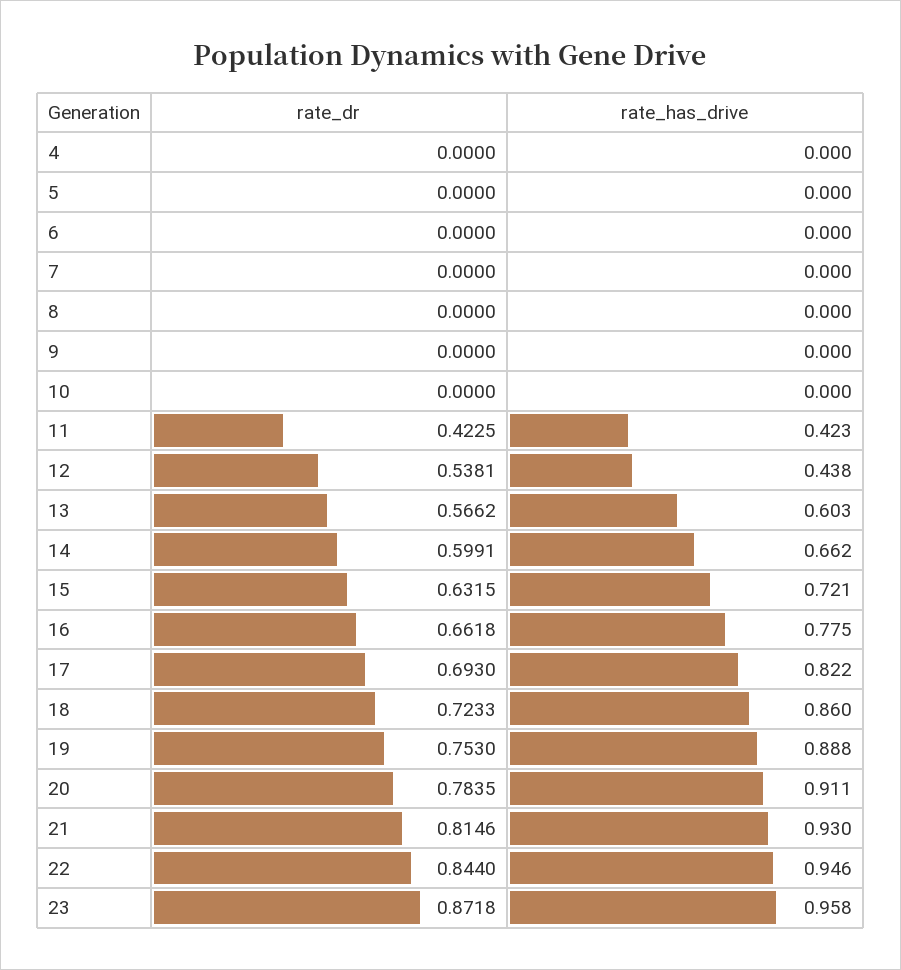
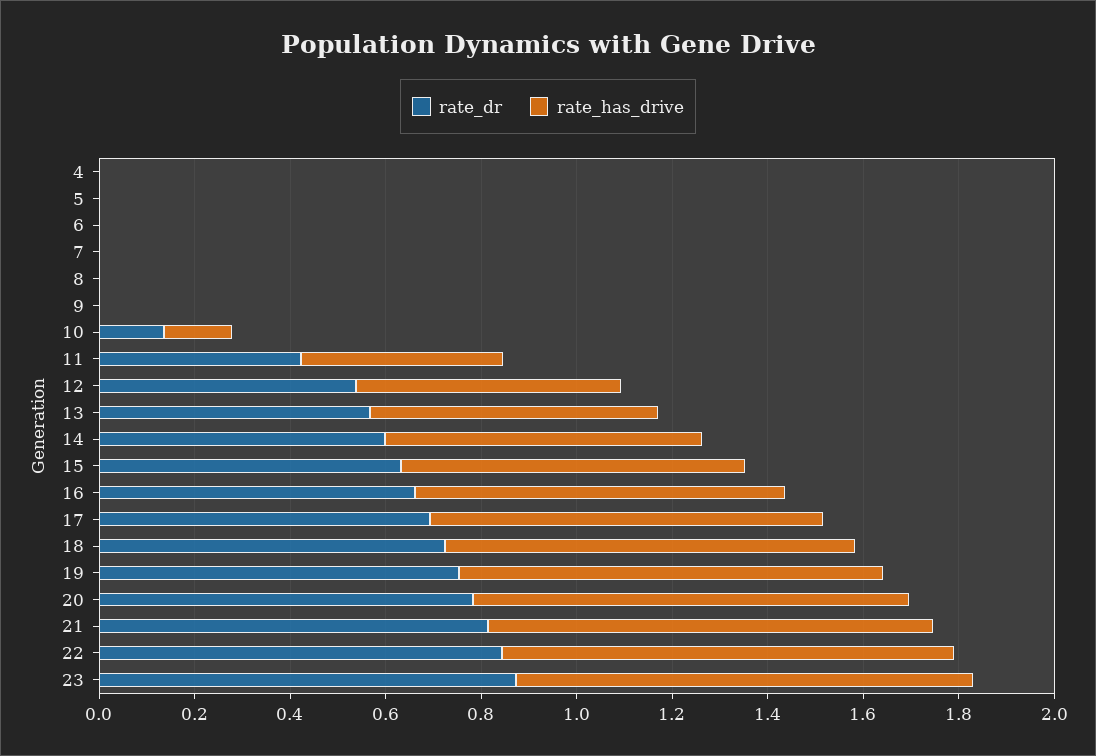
  {
    "rate_dr": {
      "4": 0,
      "5": 0,
      "6": 0,
      "7": 0,
      "8": 0,
      "9": 0,
-     "10": 0,
+     "10": 0.15,
      "11": 0.4225,
      "12": 0.5381,
      "13": 0.5662,
      "14": 0.5991,
      "15": 0.6315,
      "16": 0.6618,
      "17": 0.693,
      "18": 0.7233,
      "19": 0.753,
      "20": 0.7835,
      "21": 0.8146,
      "22": 0.844,
      "23": 0.8718
    },
    "rate_has_drive": {
      "4": 0,
      "5": 0,
      "6": 0,
      "7": 0,
      "8": 0,
      "9": 0,
-     "10": 0,
+     "10": 0.15,
      "11": 0.423,
-     "12": 0.438,
+     "12": 0.55,
      "13": 0.603,
      "14": 0.662,
      "15": 0.721,
      "16": 0.775,
      "17": 0.822,
      "18": 0.86,
      "19": 0.888,
      "20": 0.911,
      "21": 0.93,
      "22": 0.946,
      "23": 0.958
    }
  }

